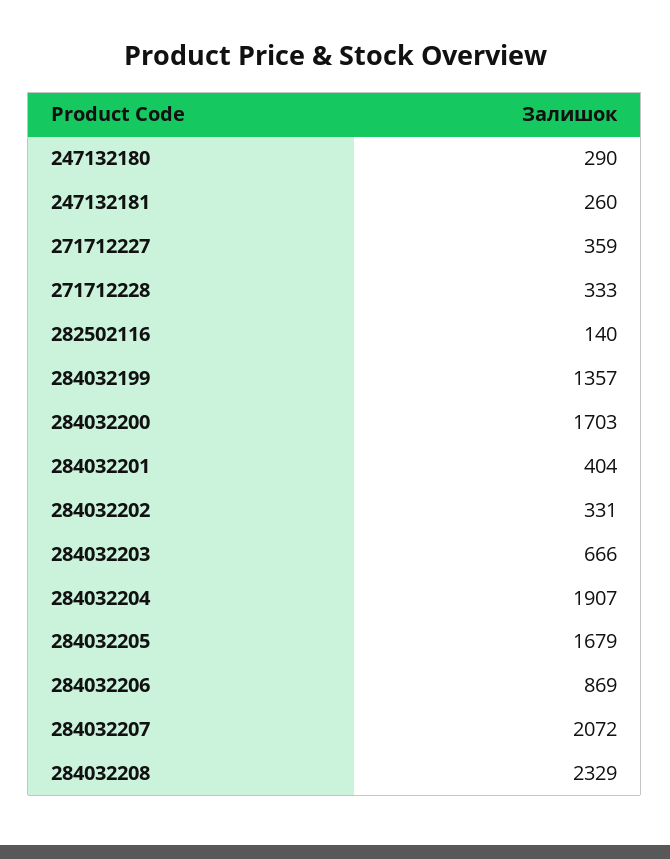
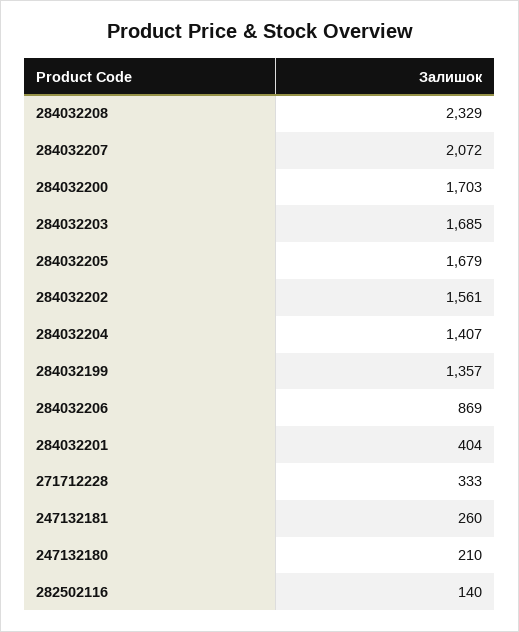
  {
-   "247132180": 290,
+   "247132180": 210,
    "247132181": 260,
-   "271712227": 359,
    "271712228": 333,
    "282502116": 140,
    "284032199": 1357,
    "284032200": 1703,
    "284032201": 404,
-   "284032202": 331,
+   "284032202": 1561,
-   "284032203": 666,
+   "284032203": 1685,
-   "284032204": 1907,
+   "284032204": 1407,
    "284032205": 1679,
    "284032206": 869,
    "284032207": 2072,
    "284032208": 2329
  }

